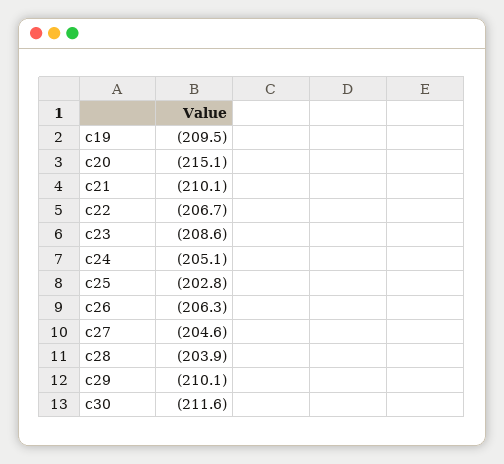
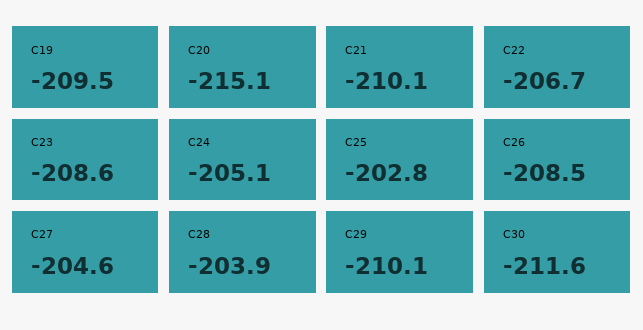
  {
    "c19": -209.5,
    "c20": -215.1,
    "c21": -210.1,
    "c22": -206.7,
    "c23": -208.6,
    "c24": -205.1,
    "c25": -202.8,
-   "c26": -206.3,
+   "c26": -208.5,
    "c27": -204.6,
    "c28": -203.9,
    "c29": -210.1,
    "c30": -211.6
  }

